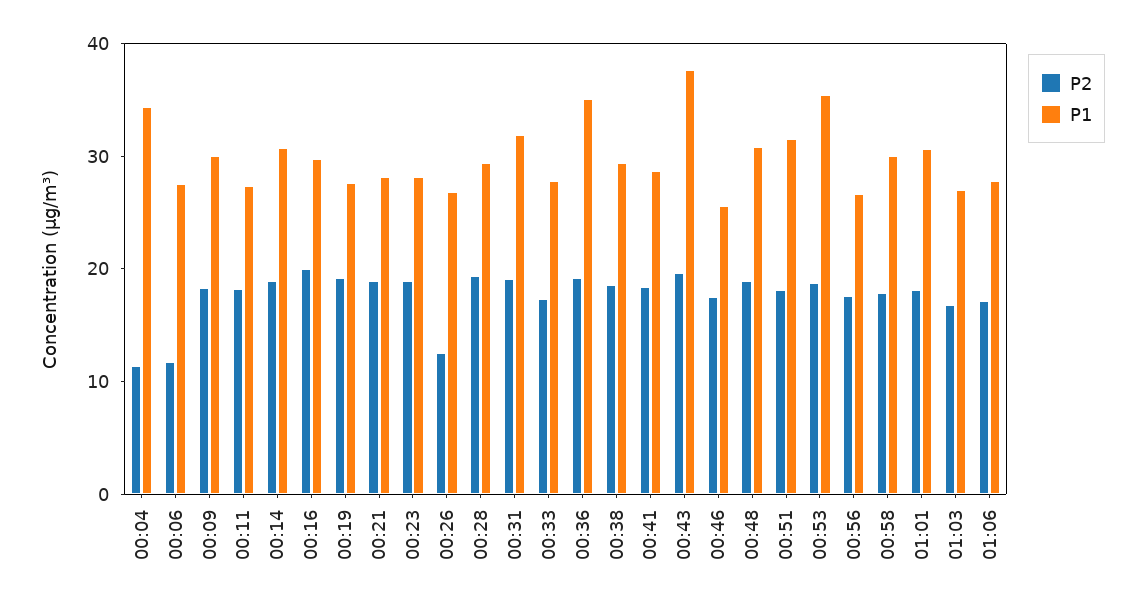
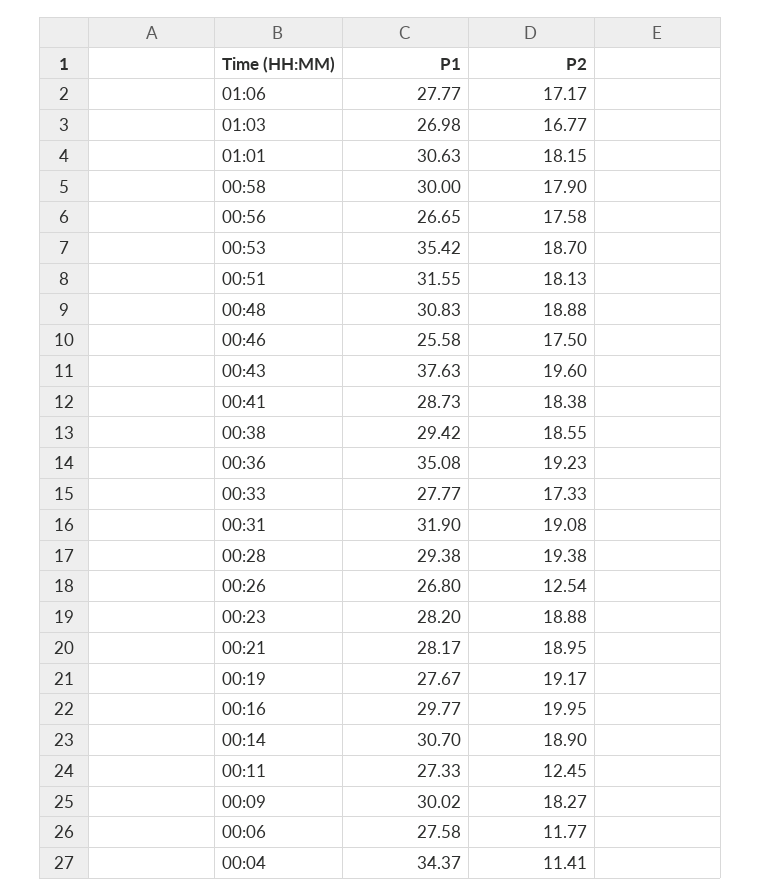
  {
    "P2": {
      "00:04": 11.41,
      "00:06": 11.77,
      "00:09": 18.27,
-     "00:11": 18,
+     "00:11": 12.45,
      "00:14": 18.9,
      "00:16": 19.95,
      "00:19": 19.17,
      "00:21": 18.95,
      "00:23": 18.88,
      "00:26": 12.54,
      "00:28": 19.38,
      "00:31": 19.08,
      "00:33": 17.33,
      "00:36": 19.23,
      "00:38": 18.55,
      "00:41": 18.38,
      "00:43": 19.6,
      "00:46": 17.5,
      "00:48": 18.88,
      "00:51": 18.13,
      "00:53": 18.7,
      "00:56": 17.58,
      "00:58": 17.9,
      "01:01": 18.15,
      "01:03": 16.77,
      "01:06": 17.17
    },
    "P1": {
      "00:04": 34.37,
      "00:06": 27.58,
      "00:09": 30.02,
      "00:11": 27.33,
      "00:14": 30.7,
      "00:16": 29.77,
      "00:19": 27.67,
      "00:21": 28.17,
      "00:23": 28.2,
      "00:26": 26.8,
      "00:28": 29.38,
      "00:31": 31.9,
      "00:33": 27.77,
      "00:36": 35.08,
      "00:38": 29.42,
      "00:41": 28.73,
      "00:43": 37.63,
      "00:46": 25.58,
      "00:48": 30.83,
      "00:51": 31.55,
      "00:53": 35.42,
      "00:56": 26.65,
      "00:58": 30,
      "01:01": 30.63,
      "01:03": 26.98,
      "01:06": 27.77
    }
  }

